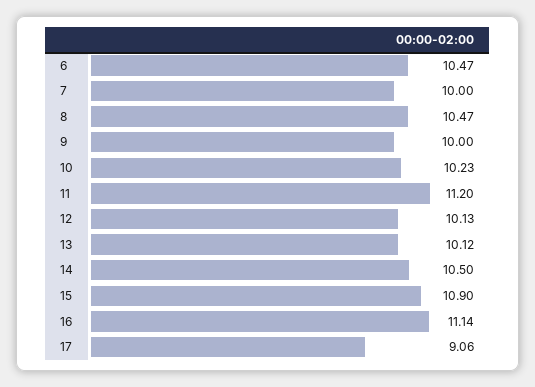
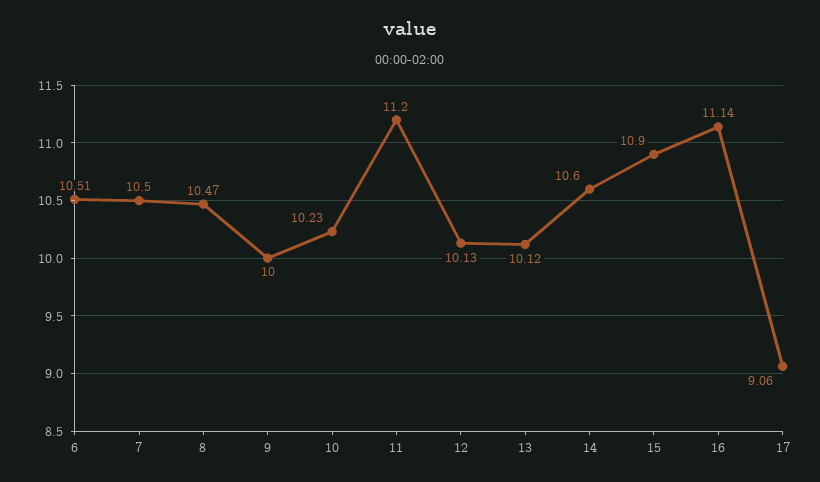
  {
-   "6": 10.47,
+   "6": 10.51,
-   "7": 10,
+   "7": 10.5,
    "8": 10.47,
    "9": 10,
    "10": 10.23,
    "11": 11.2,
    "12": 10.13,
    "13": 10.12,
-   "14": 10.5,
+   "14": 10.6,
    "15": 10.9,
    "16": 11.14,
    "17": 9.06
  }

